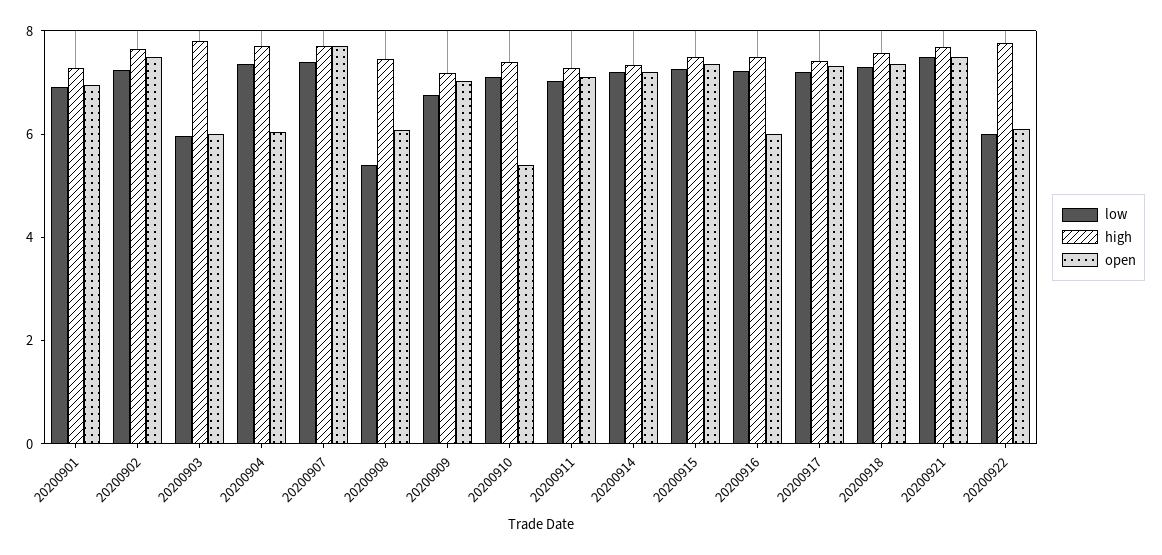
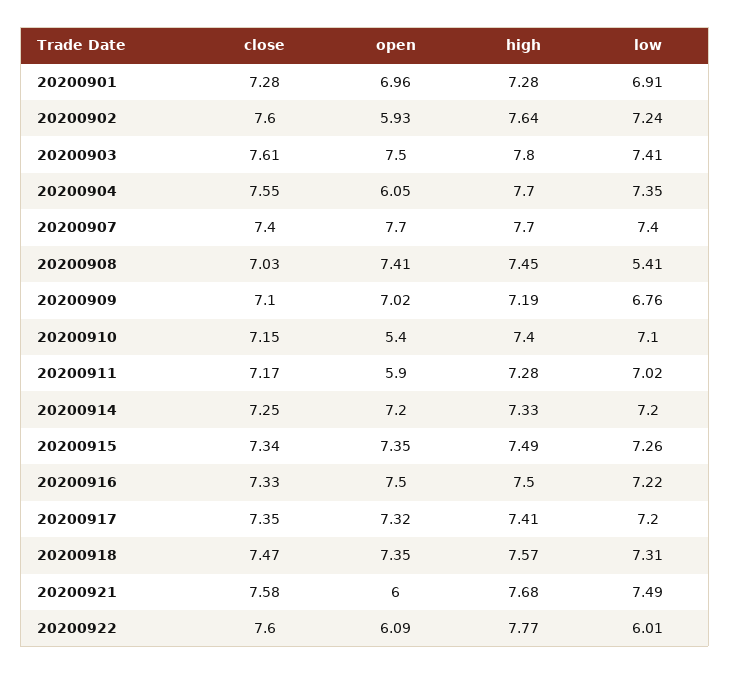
  {
    "low": {
      "20200901": 6.91,
      "20200902": 7.24,
-     "20200903": 6,
+     "20200903": 7.41,
      "20200904": 7.35,
      "20200907": 7.4,
      "20200908": 5.41,
      "20200909": 6.76,
      "20200910": 7.1,
      "20200911": 7.02,
      "20200914": 7.2,
      "20200915": 7.26,
      "20200916": 7.22,
      "20200917": 7.2,
      "20200918": 7.31,
      "20200921": 7.49,
      "20200922": 6.01
    },
    "high": {
      "20200901": 7.28,
      "20200902": 7.64,
      "20200903": 7.8,
      "20200904": 7.7,
      "20200907": 7.7,
      "20200908": 7.45,
      "20200909": 7.19,
      "20200910": 7.4,
      "20200911": 7.28,
      "20200914": 7.33,
      "20200915": 7.49,
      "20200916": 7.5,
      "20200917": 7.41,
      "20200918": 7.57,
      "20200921": 7.68,
      "20200922": 7.77
    },
    "open": {
      "20200901": 6.96,
-     "20200902": 7.5,
+     "20200902": 5.93,
-     "20200903": 6,
+     "20200903": 7.5,
      "20200904": 6.05,
      "20200907": 7.7,
-     "20200908": 6,
+     "20200908": 7.41,
      "20200909": 7.02,
      "20200910": 5.4,
-     "20200911": 7,
+     "20200911": 5.9,
      "20200914": 7.2,
      "20200915": 7.35,
-     "20200916": 6,
+     "20200916": 7.5,
      "20200917": 7.32,
      "20200918": 7.35,
-     "20200921": 7.5,
+     "20200921": 6,
      "20200922": 6.09
-   }
+   },
+   "close": {
+     "20200901": 7.28,
+     "20200902": 7.6,
+     "20200903": 7.61,
+     "20200904": 7.55,
+     "20200907": 7.4,
+     "20200908": 7.03,
+     "20200909": 7.1,
+     "20200910": 7.15,
+     "20200911": 7.17,
+     "20200914": 7.25,
+     "20200915": 7.34,
+     "20200916": 7.33,
+     "20200917": 7.35,
+     "20200918": 7.47,
+     "20200921": 7.58,
+     "20200922": 7.6
+   }
  }

